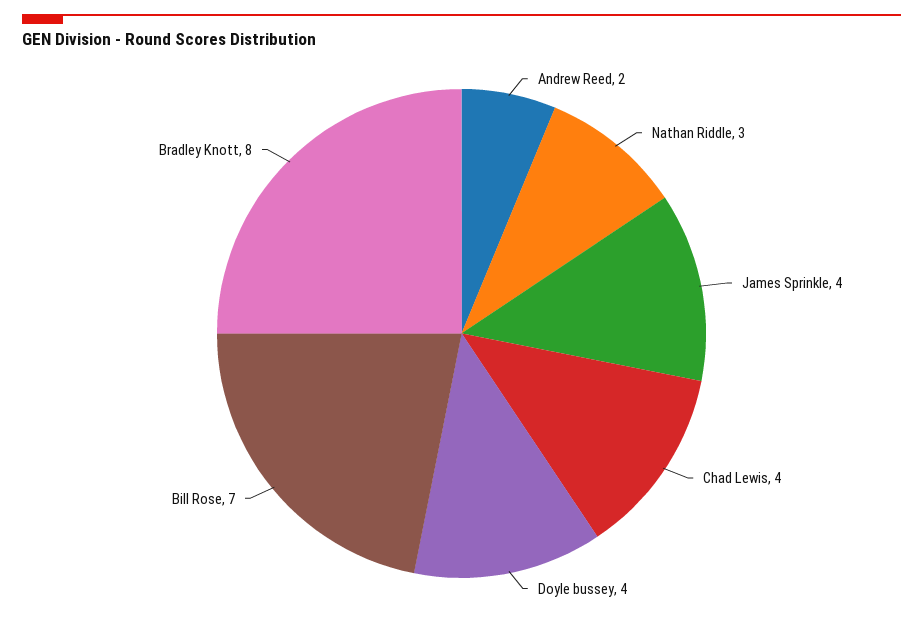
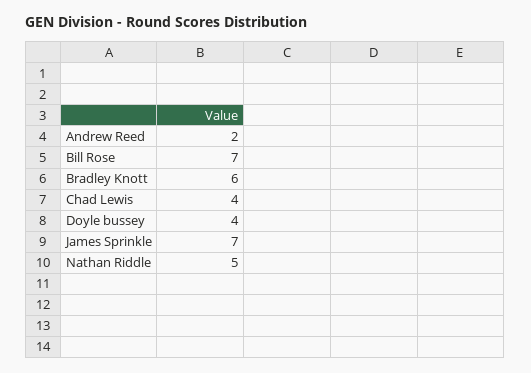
  {
    "Andrew Reed": 2,
-   "Nathan Riddle": 3,
+   "Nathan Riddle": 5,
-   "James Sprinkle": 4,
+   "James Sprinkle": 7,
    "Chad Lewis": 4,
    "Doyle bussey": 4,
    "Bill Rose": 7,
-   "Bradley Knott": 8
+   "Bradley Knott": 6
  }

